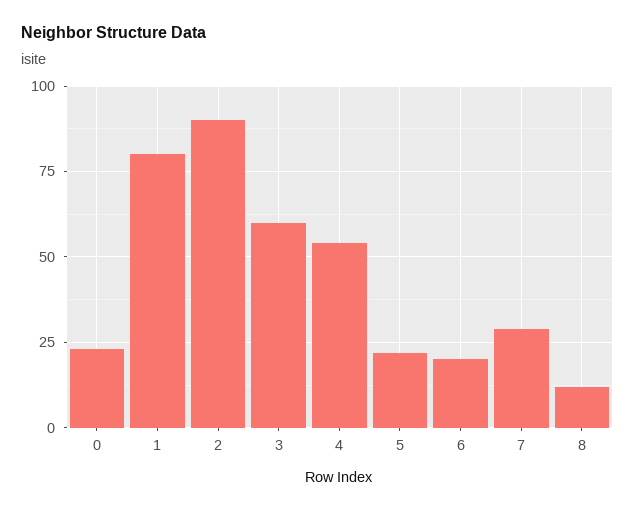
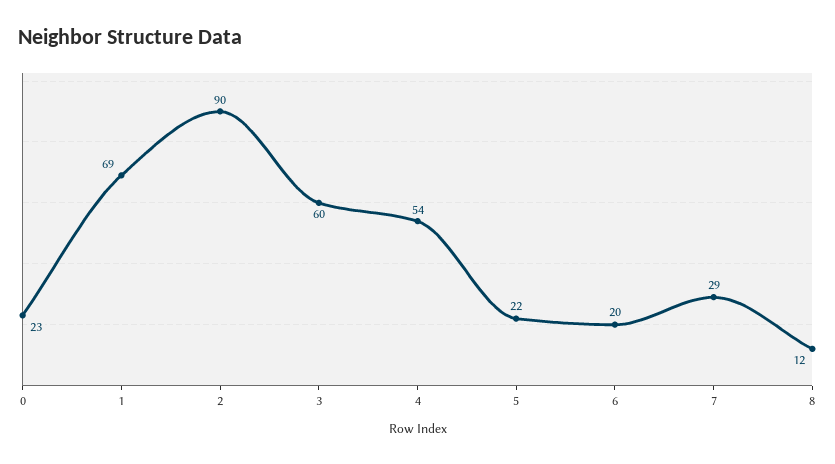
  {
    "0": 23,
-   "1": 80,
+   "1": 69,
    "2": 90,
    "3": 60,
    "4": 54,
    "5": 22,
    "6": 20,
    "7": 29,
    "8": 12
  }

